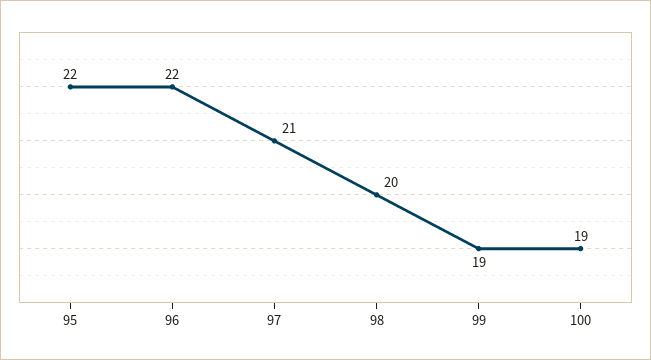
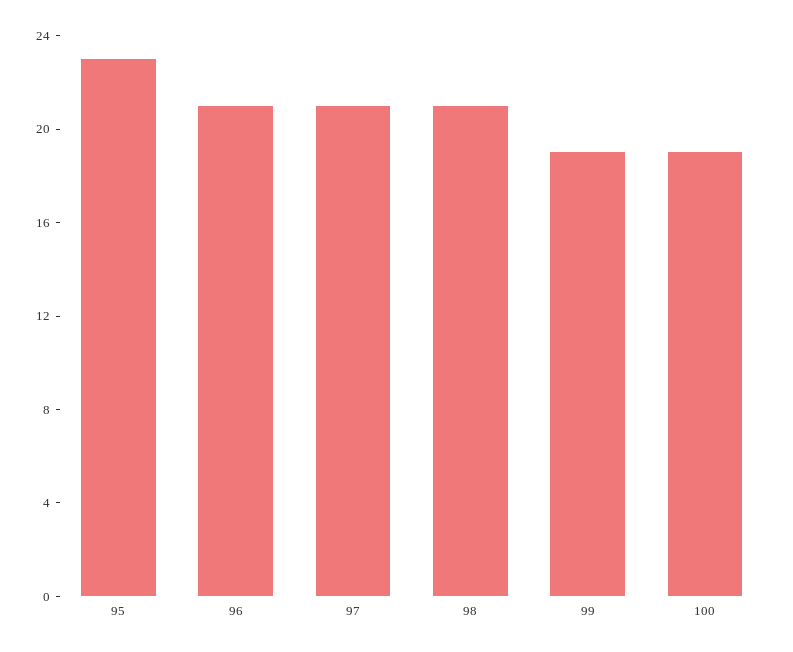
  {
-   "95": 22,
+   "95": 23,
-   "96": 22,
+   "96": 21,
    "97": 21,
-   "98": 20,
+   "98": 21,
    "99": 19,
    "100": 19
  }

